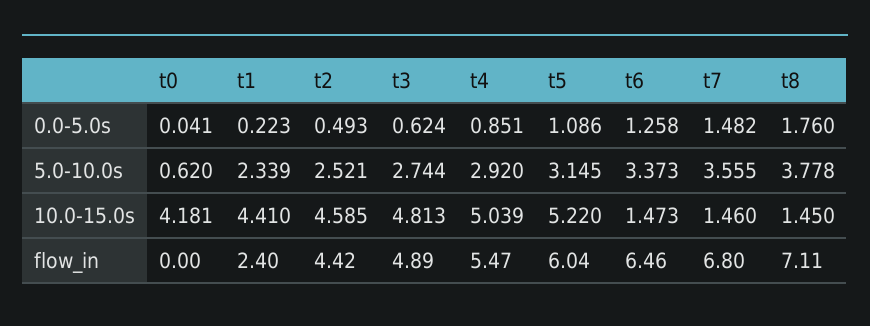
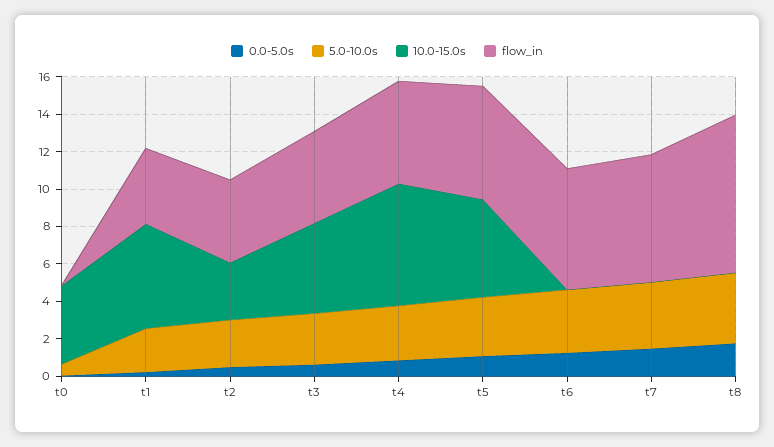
  {
    "0.0-5.0s": {
      "t0": 0.041,
      "t1": 0.223,
      "t2": 0.493,
      "t3": 0.624,
      "t4": 0.851,
      "t5": 1.086,
      "t6": 1.258,
      "t7": 1.482,
      "t8": 1.76
    },
    "5.0-10.0s": {
      "t0": 0.62,
      "t1": 2.339,
      "t2": 2.521,
      "t3": 2.744,
      "t4": 2.92,
      "t5": 3.145,
      "t6": 3.373,
      "t7": 3.555,
      "t8": 3.778
    },
    "10.0-15.0s": {
      "t0": 4.181,
-     "t1": 4.41,
+     "t1": 5.5,
-     "t2": 4.585,
+     "t2": 3,
      "t3": 4.813,
-     "t4": 5.039,
+     "t4": 6.5,
      "t5": 5.22,
-     "t6": 1.473,
+     "t6": 0,
-     "t7": 1.46,
+     "t7": 0,
-     "t8": 1.45
+     "t8": 0
    },
    "flow_in": {
      "t0": 0,
-     "t1": 2.4,
+     "t1": 4,
      "t2": 4.42,
      "t3": 4.89,
      "t4": 5.47,
      "t5": 6.04,
      "t6": 6.46,
      "t7": 6.8,
-     "t8": 7.11
+     "t8": 8.5
    }
  }

